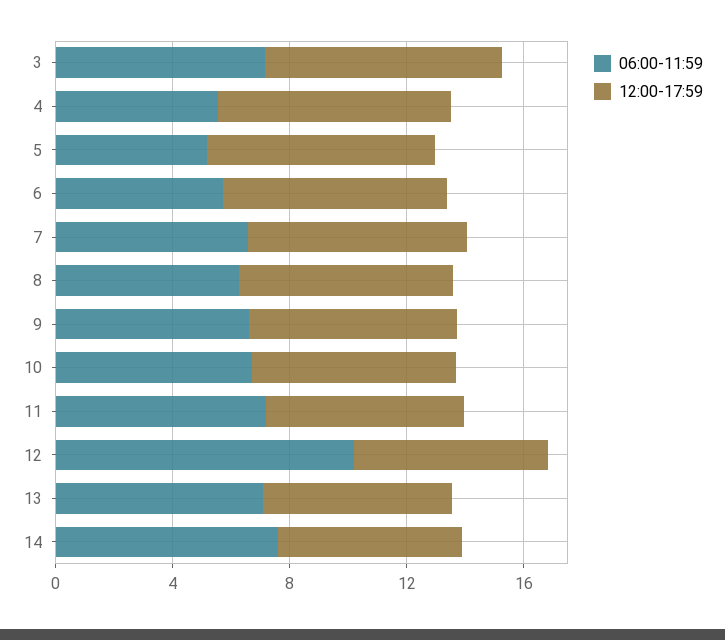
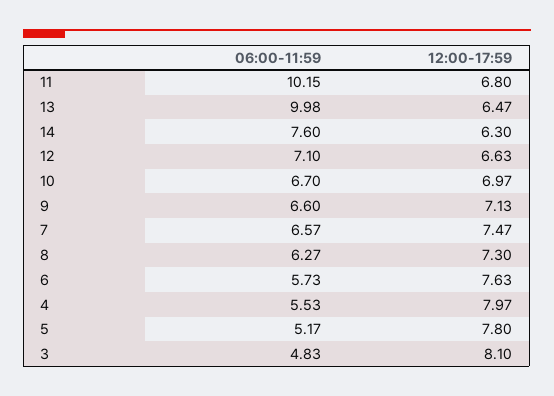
  {
    "06:00-11:59": {
-     "3": 7,
+     "3": 4.83,
      "4": 5.53,
      "5": 5.17,
      "6": 5.73,
      "7": 6.57,
      "8": 6.27,
      "9": 6.6,
      "10": 6.7,
-     "11": 7,
+     "11": 10.15,
-     "12": 10,
+     "12": 7.1,
-     "13": 7,
+     "13": 9.98,
      "14": 7.6
    },
    "12:00-17:59": {
      "3": 8.1,
      "4": 7.97,
      "5": 7.8,
      "6": 7.63,
      "7": 7.47,
      "8": 7.3,
      "9": 7.13,
      "10": 6.97,
      "11": 6.8,
      "12": 6.63,
      "13": 6.47,
      "14": 6.3
    }
  }

